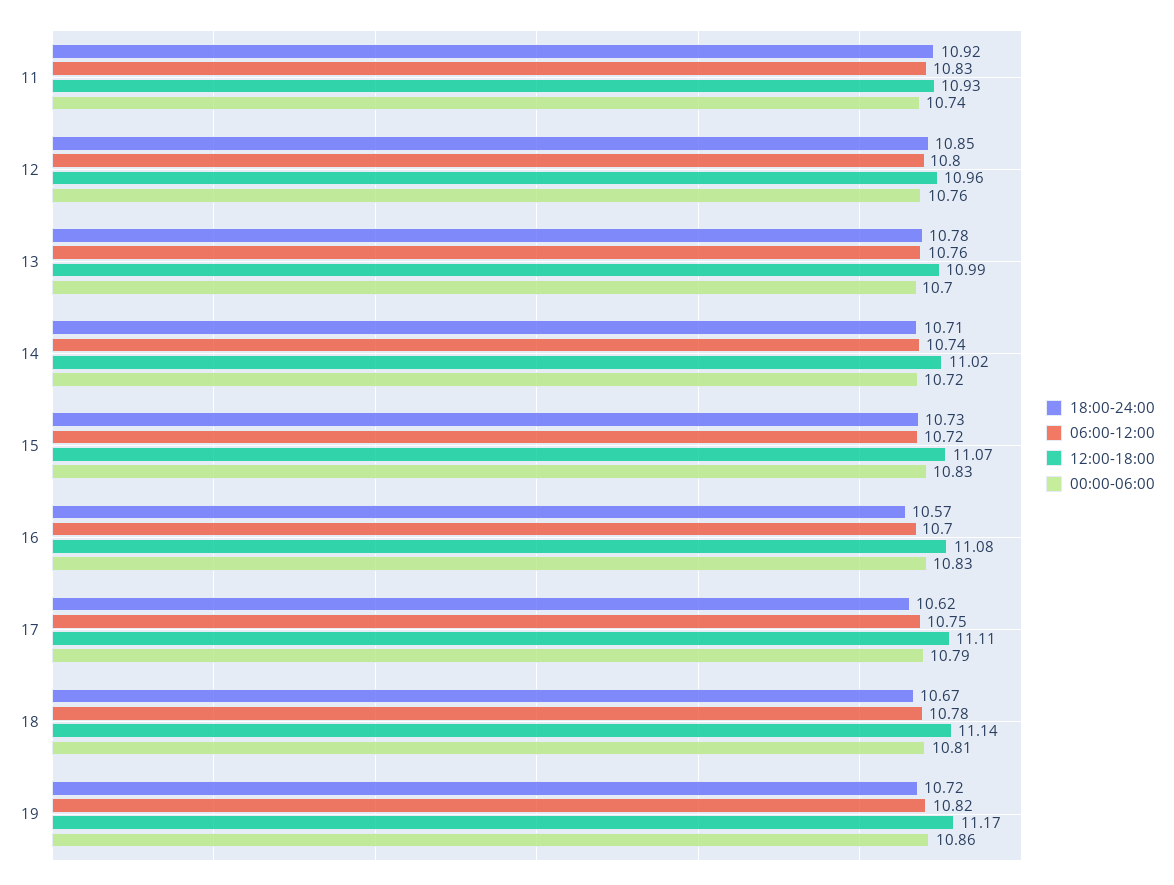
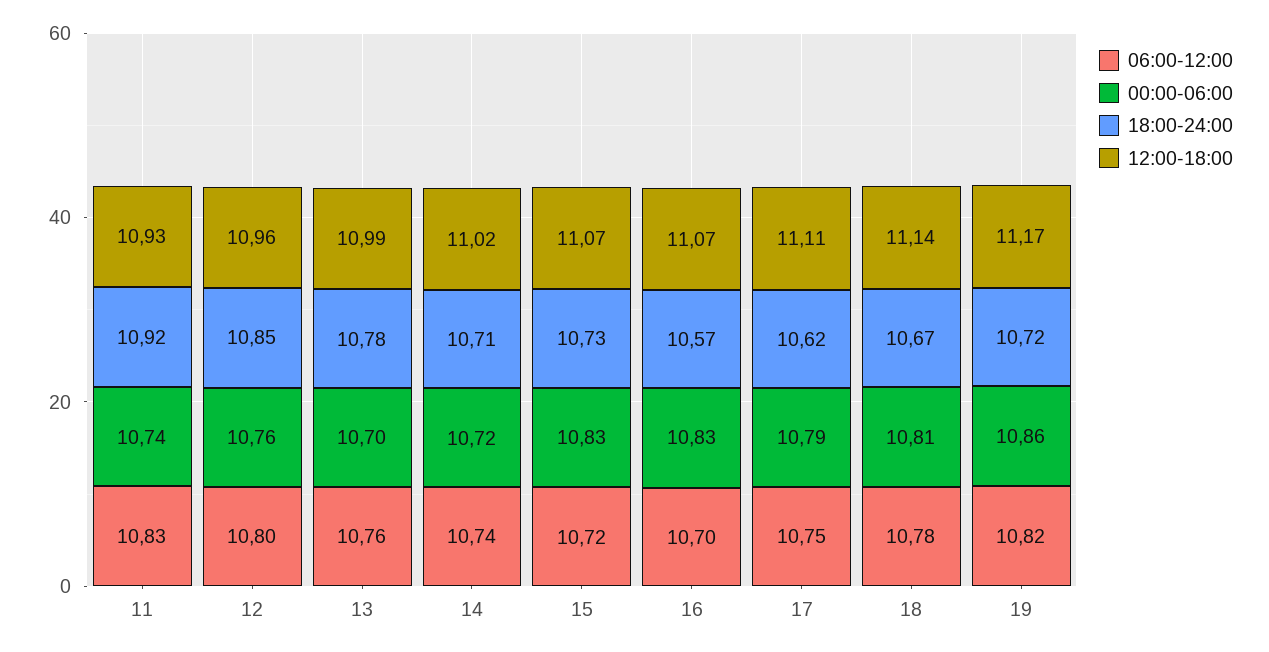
  {
    "18:00-24:00": {
      "11": 10.92,
      "12": 10.85,
      "13": 10.78,
      "14": 10.71,
      "15": 10.73,
      "16": 10.57,
      "17": 10.62,
      "18": 10.67,
      "19": 10.72
    },
    "06:00-12:00": {
      "11": 10.83,
      "12": 10.8,
      "13": 10.76,
      "14": 10.74,
      "15": 10.72,
      "16": 10.7,
      "17": 10.75,
      "18": 10.78,
      "19": 10.82
    },
    "12:00-18:00": {
      "11": 10.93,
      "12": 10.96,
      "13": 10.99,
      "14": 11.02,
      "15": 11.07,
-     "16": 11.08,
+     "16": 11.07,
      "17": 11.11,
      "18": 11.14,
      "19": 11.17
    },
    "00:00-06:00": {
      "11": 10.74,
      "12": 10.76,
      "13": 10.7,
      "14": 10.72,
      "15": 10.83,
      "16": 10.83,
      "17": 10.79,
      "18": 10.81,
      "19": 10.86
    }
  }

